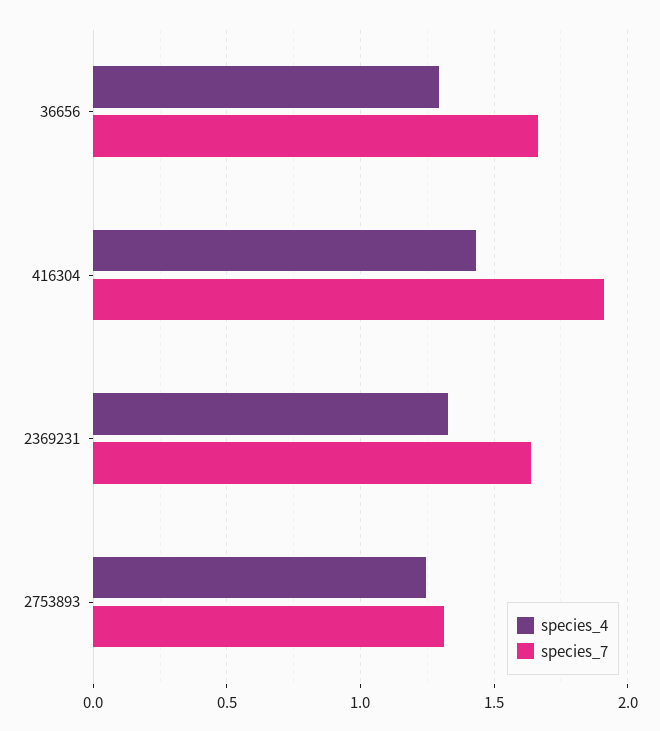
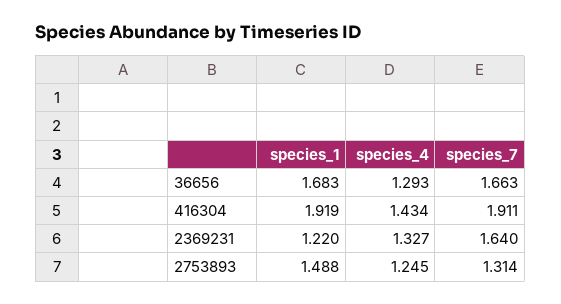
  {
    "species_4": {
      "36656": 1.293,
      "416304": 1.434,
      "2369231": 1.327,
      "2753893": 1.245
    },
    "species_7": {
      "36656": 1.663,
      "416304": 1.911,
      "2369231": 1.64,
      "2753893": 1.314
-   }
+   },
+   "species_1": {
+     "36656": 1.683,
+     "416304": 1.919,
+     "2369231": 1.22,
+     "2753893": 1.488
+   }
  }

